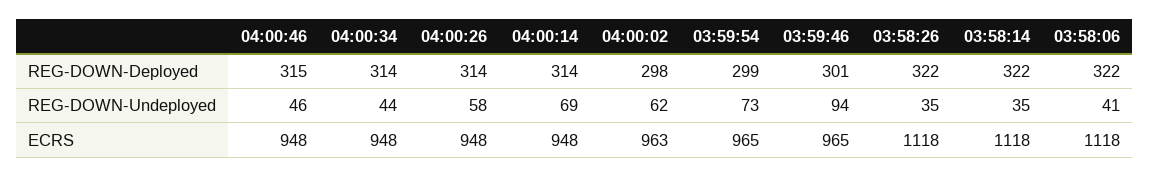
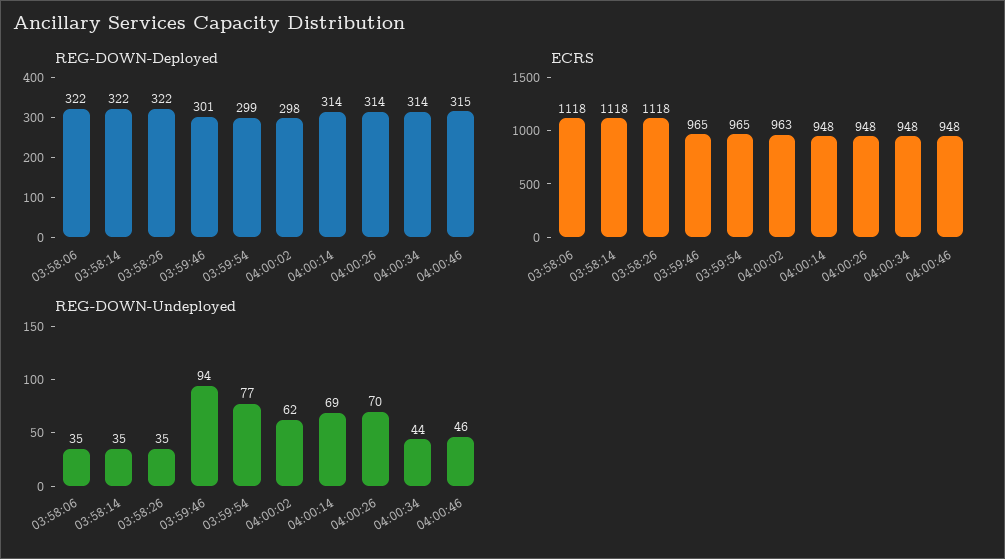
  {
    "REG-DOWN-Deployed": {
      "04:00:46": 315,
      "04:00:34": 314,
      "04:00:26": 314,
      "04:00:14": 314,
      "04:00:02": 298,
      "03:59:54": 299,
      "03:59:46": 301,
      "03:58:26": 322,
      "03:58:14": 322,
      "03:58:06": 322
    },
    "REG-DOWN-Undeployed": {
      "04:00:46": 46,
      "04:00:34": 44,
-     "04:00:26": 58,
+     "04:00:26": 70,
      "04:00:14": 69,
      "04:00:02": 62,
-     "03:59:54": 73,
+     "03:59:54": 77,
      "03:59:46": 94,
      "03:58:26": 35,
      "03:58:14": 35,
-     "03:58:06": 41
+     "03:58:06": 35
    },
    "ECRS": {
      "04:00:46": 948,
      "04:00:34": 948,
      "04:00:26": 948,
      "04:00:14": 948,
      "04:00:02": 963,
      "03:59:54": 965,
      "03:59:46": 965,
      "03:58:26": 1118,
      "03:58:14": 1118,
      "03:58:06": 1118
    }
  }

